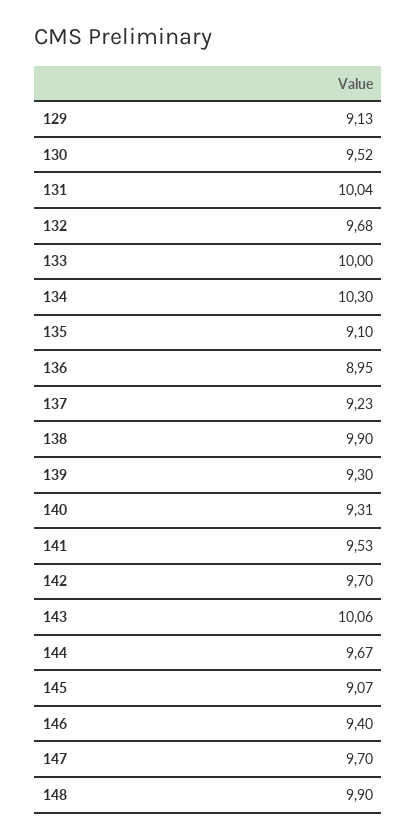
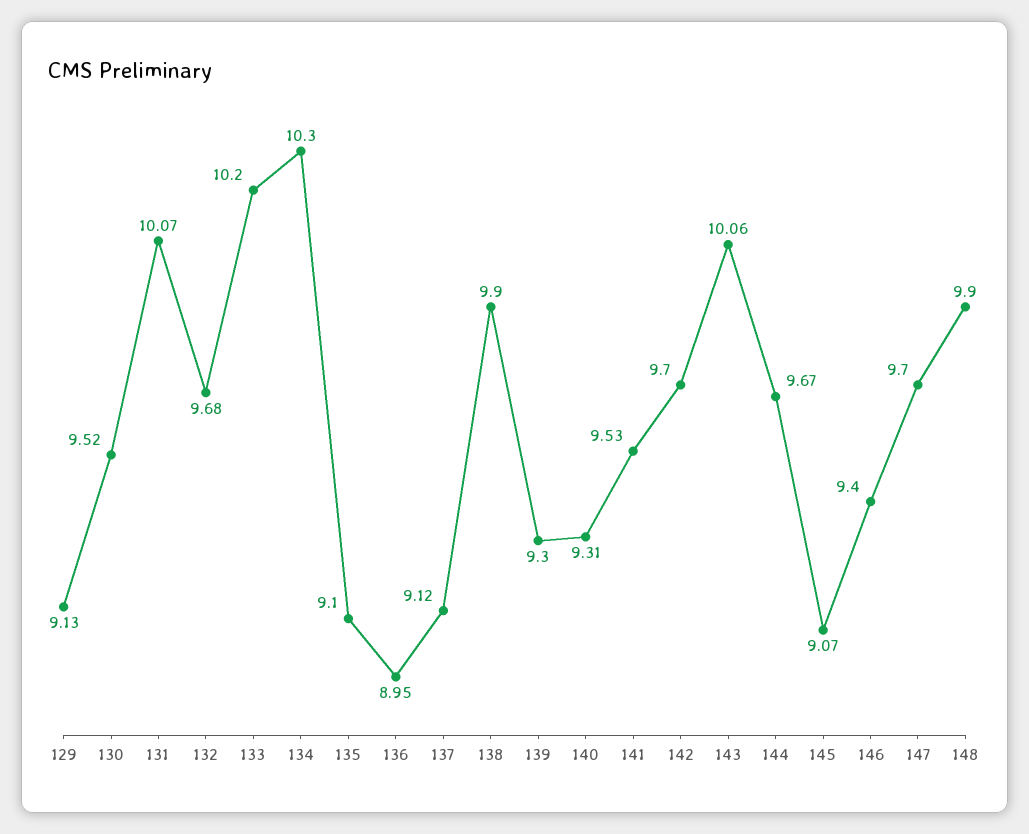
  {
    "129": 9.13,
    "130": 9.52,
-   "131": 10.04,
+   "131": 10.07,
    "132": 9.68,
-   "133": 10,
+   "133": 10.2,
    "134": 10.3,
    "135": 9.1,
    "136": 8.95,
-   "137": 9.23,
+   "137": 9.12,
    "138": 9.9,
    "139": 9.3,
    "140": 9.31,
    "141": 9.53,
    "142": 9.7,
    "143": 10.06,
    "144": 9.67,
    "145": 9.07,
    "146": 9.4,
    "147": 9.7,
    "148": 9.9
  }

